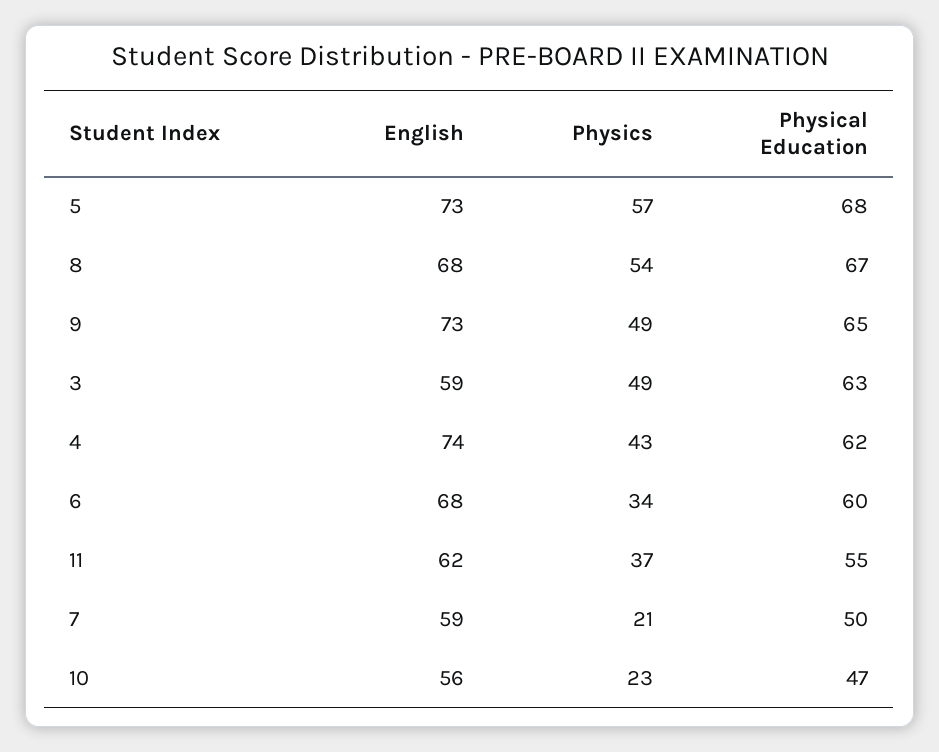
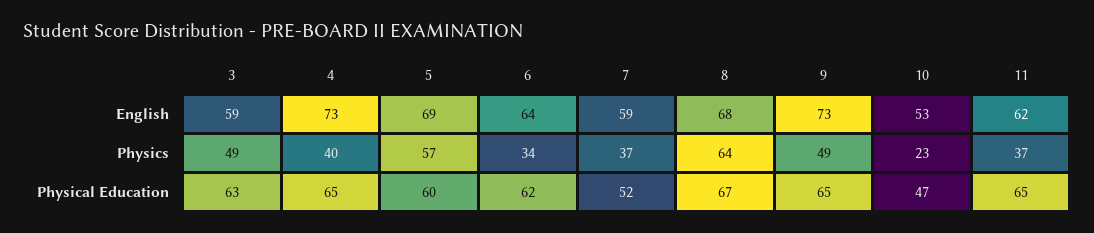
  {
    "English": {
-     "5": 73,
+     "5": 69,
      "8": 68,
      "9": 73,
      "3": 59,
-     "4": 74,
+     "4": 73,
-     "6": 68,
+     "6": 64,
      "11": 62,
      "7": 59,
-     "10": 56
+     "10": 53
    },
    "Physics": {
      "5": 57,
-     "8": 54,
+     "8": 64,
      "9": 49,
      "3": 49,
-     "4": 43,
+     "4": 40,
      "6": 34,
      "11": 37,
-     "7": 21,
+     "7": 37,
      "10": 23
    },
    "Physical Education": {
-     "5": 68,
+     "5": 60,
      "8": 67,
      "9": 65,
      "3": 63,
-     "4": 62,
+     "4": 65,
-     "6": 60,
+     "6": 62,
-     "11": 55,
+     "11": 65,
-     "7": 50,
+     "7": 52,
      "10": 47
    }
  }

